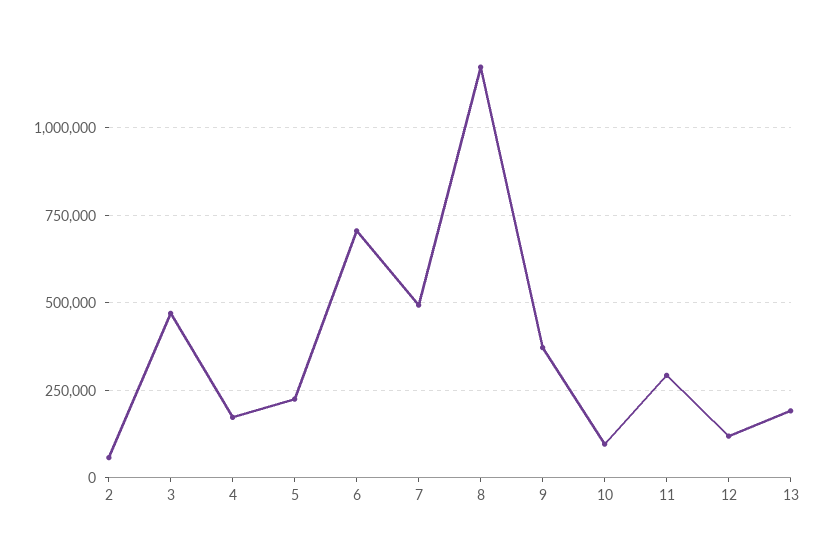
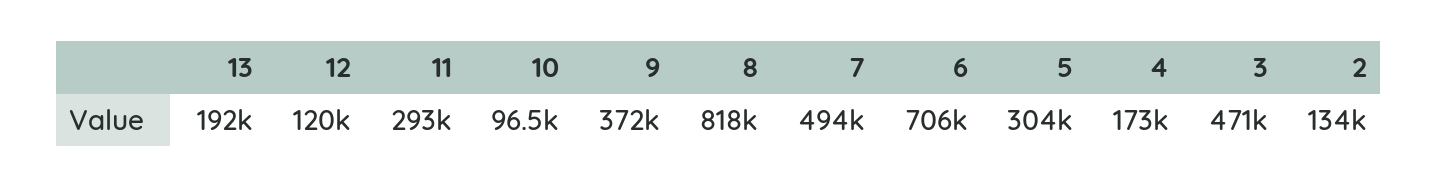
  {
-   "2": 50000,
+   "2": 134000,
    "3": 471000,
    "4": 173000,
-   "5": 225000,
+   "5": 304000,
    "6": 706000,
    "7": 494000,
-   "8": 1175000,
+   "8": 818000,
    "9": 372000,
    "10": 96500,
    "11": 293000,
    "12": 120000,
    "13": 192000
  }

